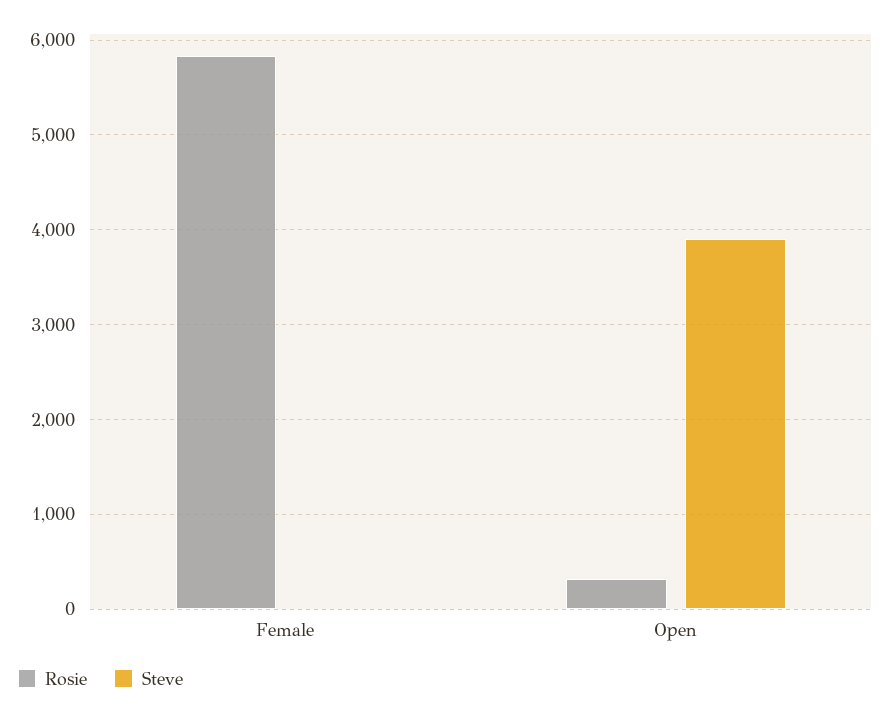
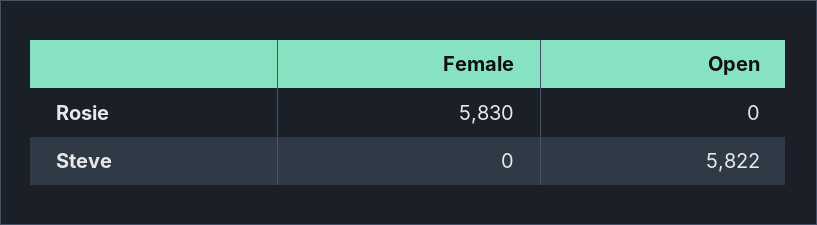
  {
    "Rosie": {
      "Female": 5830,
-     "Open": 300
+     "Open": 0
    },
    "Steve": {
      "Female": 0,
-     "Open": 3900
+     "Open": 5822
    }
  }

